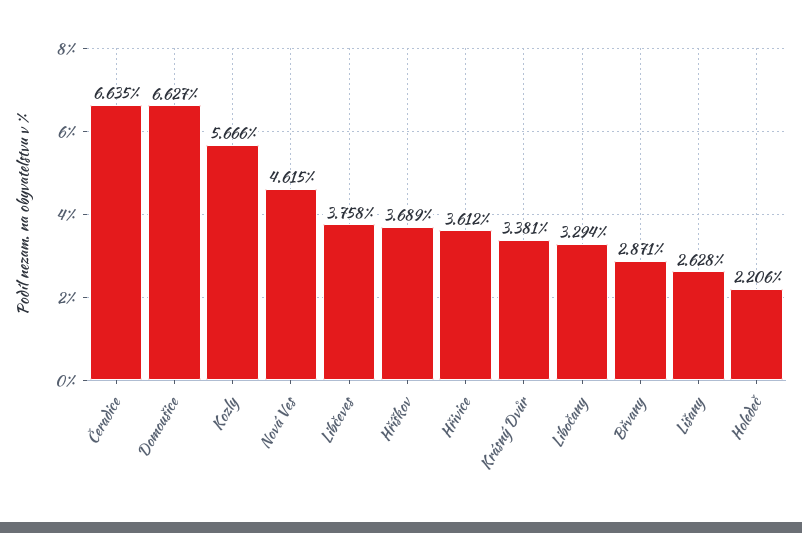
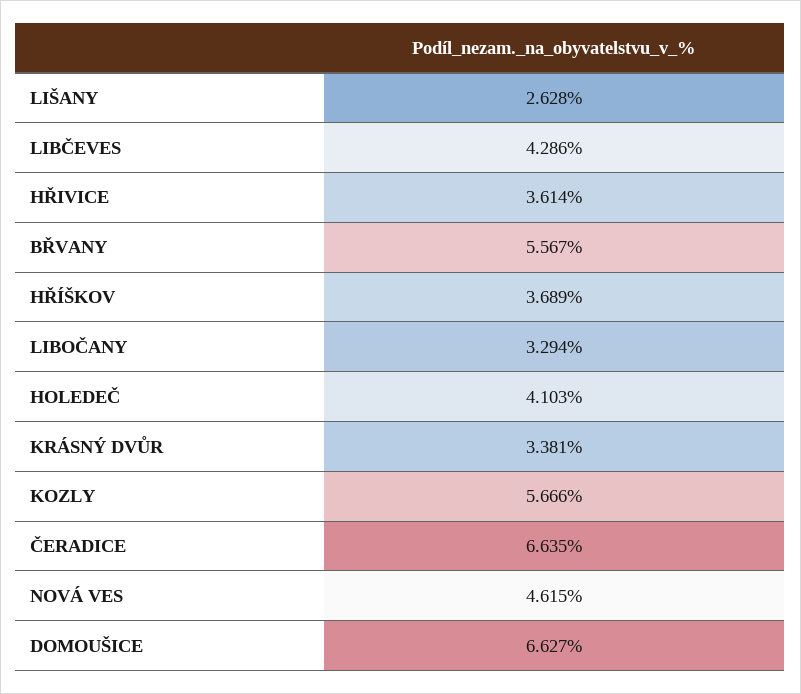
  {
    "Čeradice": 6.635,
    "Domoušice": 6.627,
    "Kozly": 5.666,
    "Nová Ves": 4.615,
-   "Libčeves": 3.758,
+   "Libčeves": 4.286,
    "Hříškov": 3.689,
-   "Hřivice": 3.612,
+   "Hřivice": 3.614,
    "Krásný Dvůr": 3.381,
    "Libočany": 3.294,
-   "Břvany": 2.871,
+   "Břvany": 5.567,
    "Lišany": 2.628,
-   "Holedeč": 2.206
+   "Holedeč": 4.103
  }

